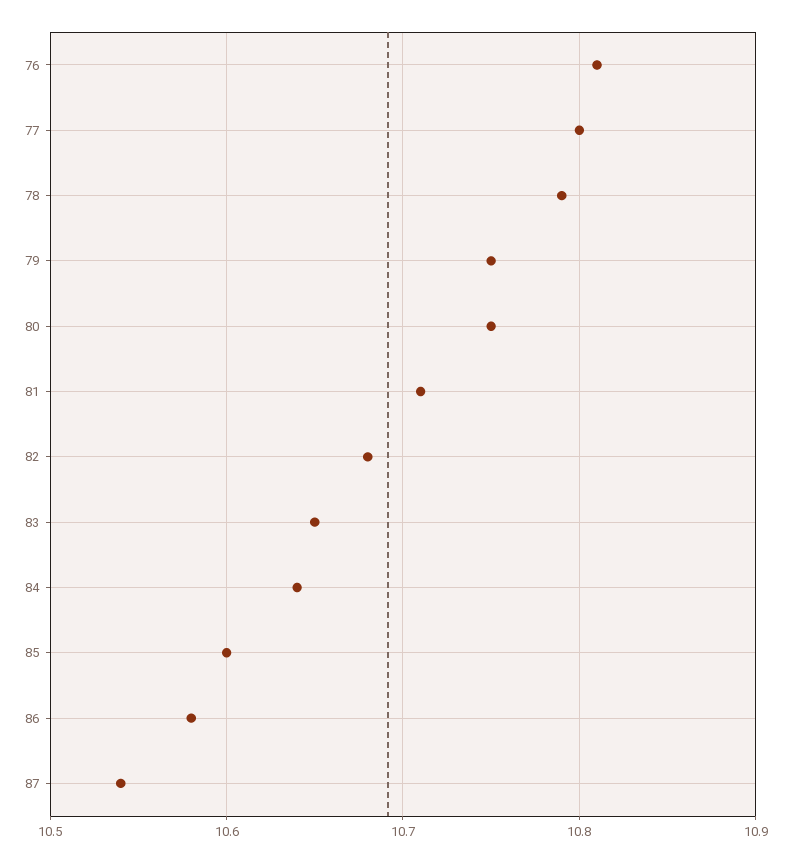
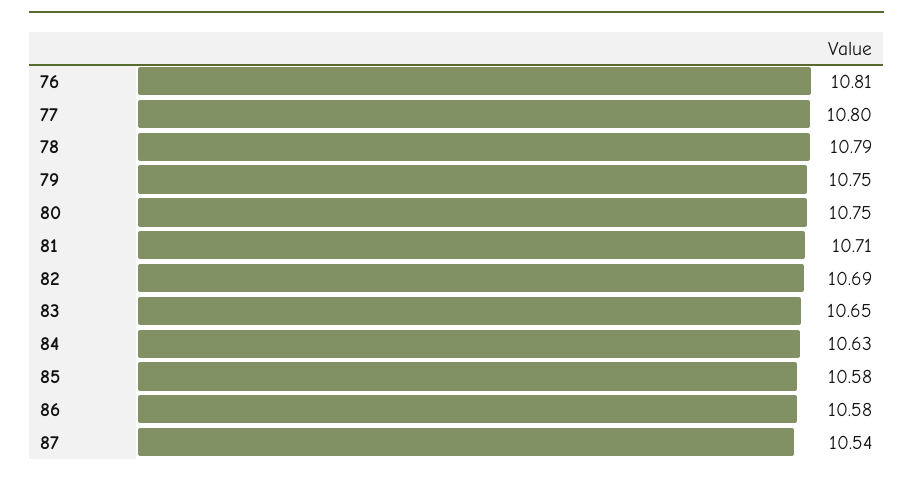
  {
    "76": 10.81,
    "77": 10.8,
    "78": 10.79,
    "79": 10.75,
    "80": 10.75,
    "81": 10.71,
-   "82": 10.68,
+   "82": 10.69,
    "83": 10.65,
-   "84": 10.64,
+   "84": 10.63,
-   "85": 10.6,
+   "85": 10.58,
    "86": 10.58,
    "87": 10.54
  }

